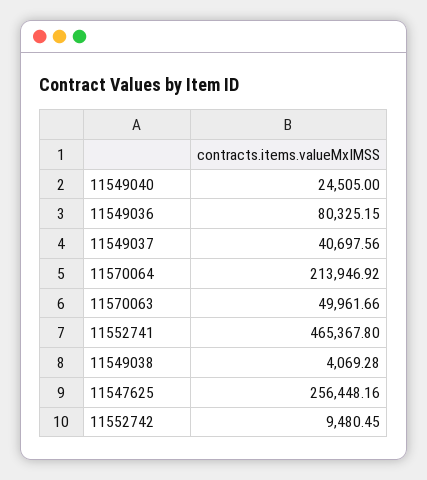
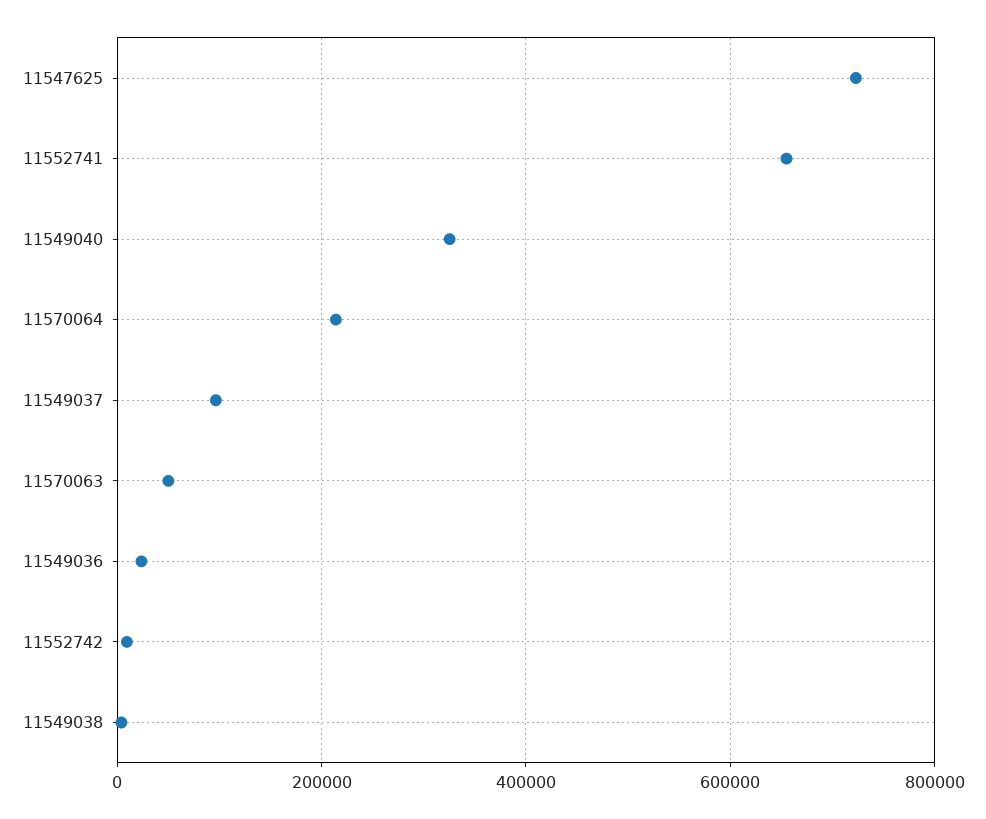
  {
-   "11549040": 24505,
+   "11549040": 320000,
-   "11549036": 80325.15,
+   "11549036": 20000,
-   "11549037": 40697.56,
+   "11549037": 100000,
    "11570064": 213946.92,
    "11570063": 49961.66,
-   "11552741": 465367.8,
+   "11552741": 660000,
    "11549038": 4069.28,
-   "11547625": 256448.16,
+   "11547625": 720000,
    "11552742": 9480.45
  }

